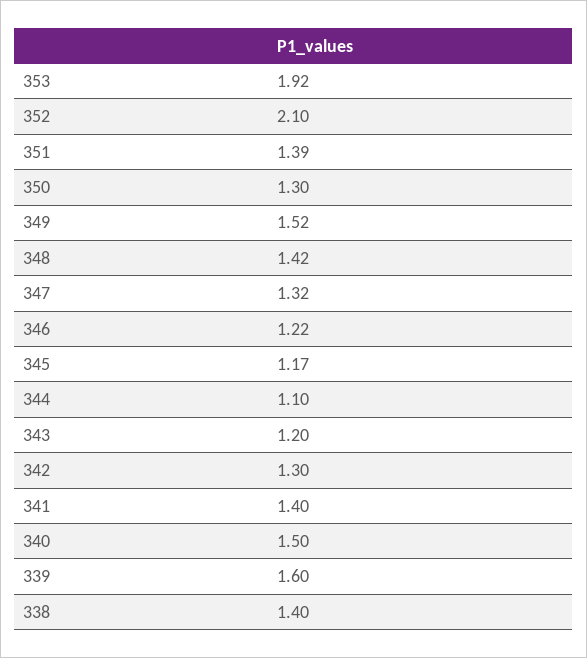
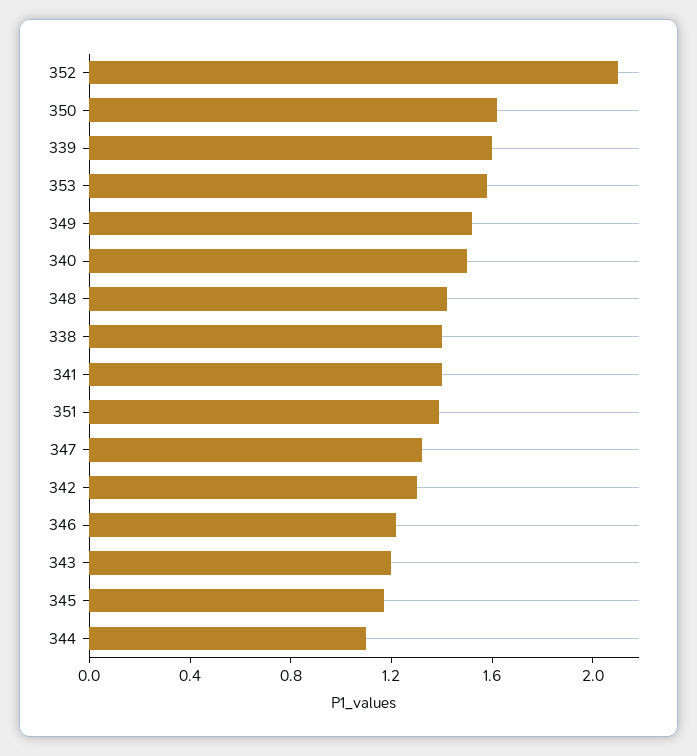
  {
-   "353": 1.92,
+   "353": 1.6,
    "352": 2.1,
    "351": 1.39,
-   "350": 1.3,
+   "350": 1.6,
    "349": 1.52,
    "348": 1.42,
    "347": 1.32,
    "346": 1.22,
    "345": 1.17,
    "344": 1.1,
    "343": 1.2,
    "342": 1.3,
    "341": 1.4,
    "340": 1.5,
    "339": 1.6,
    "338": 1.4
  }

